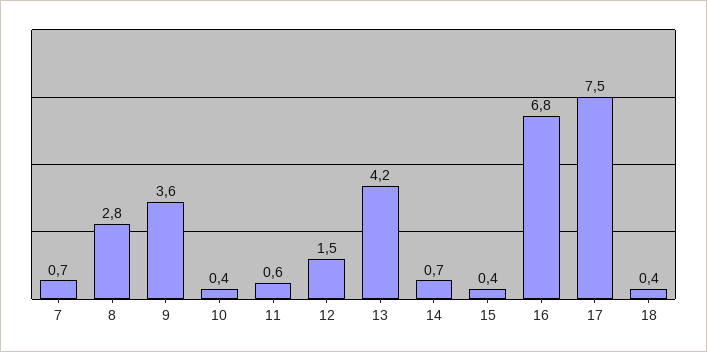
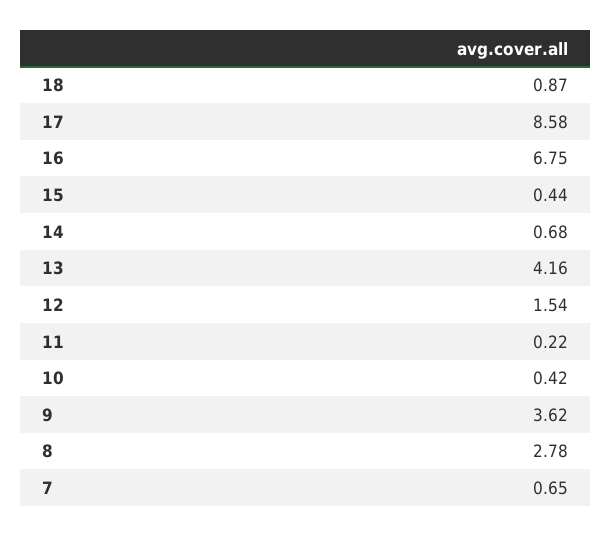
  {
    "7": 0.65,
    "8": 2.78,
    "9": 3.62,
    "10": 0.42,
-   "11": 0.6,
+   "11": 0.22,
    "12": 1.54,
    "13": 4.16,
    "14": 0.68,
    "15": 0.44,
    "16": 6.75,
-   "17": 7.5,
+   "17": 8.58,
-   "18": 0.4
+   "18": 0.87
  }

